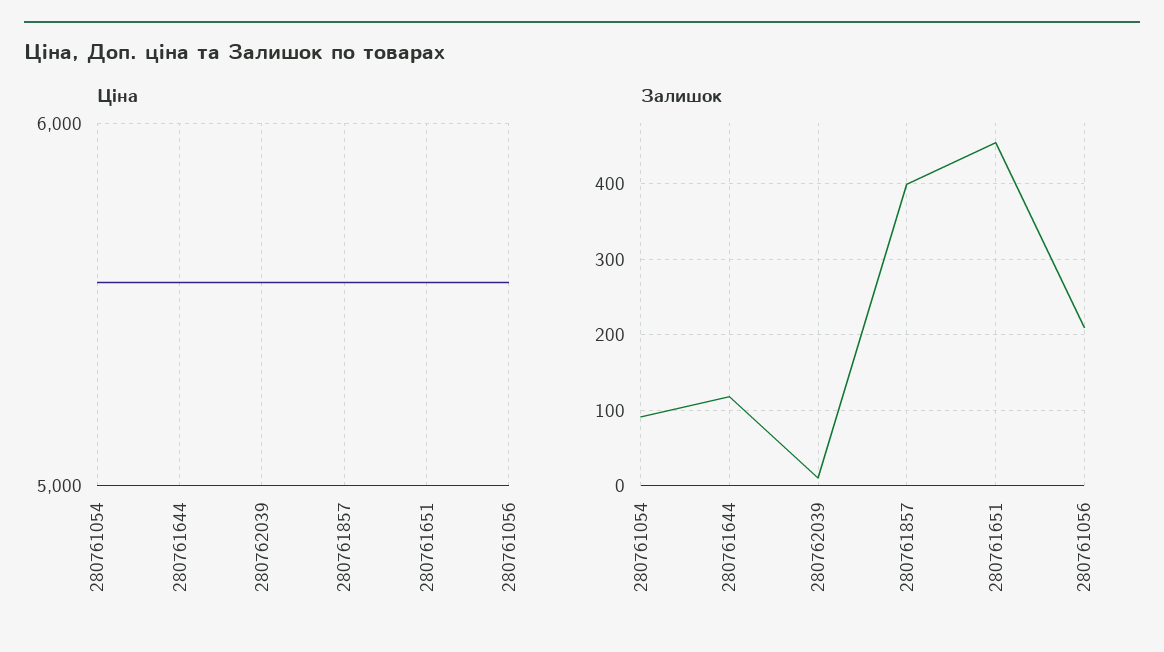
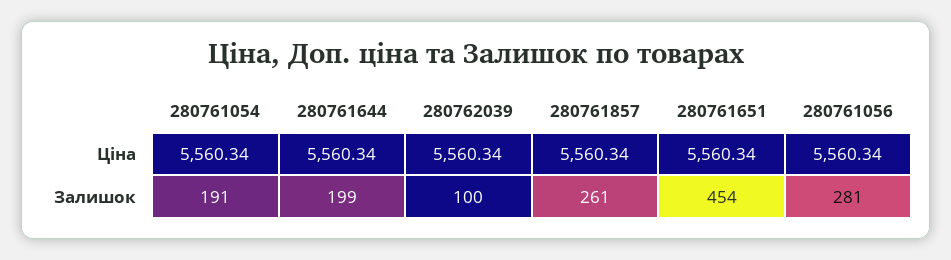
  {
    "Ціна": {
      "280761054": 5560.34,
      "280761644": 5560.34,
      "280762039": 5560.34,
      "280761857": 5560.34,
      "280761651": 5560.34,
      "280761056": 5560.34
    },
    "Залишок": {
-     "280761054": 90,
+     "280761054": 191,
-     "280761644": 120,
+     "280761644": 199,
-     "280762039": 10,
+     "280762039": 100,
-     "280761857": 400,
+     "280761857": 261,
      "280761651": 454,
-     "280761056": 210
+     "280761056": 281
    }
  }

